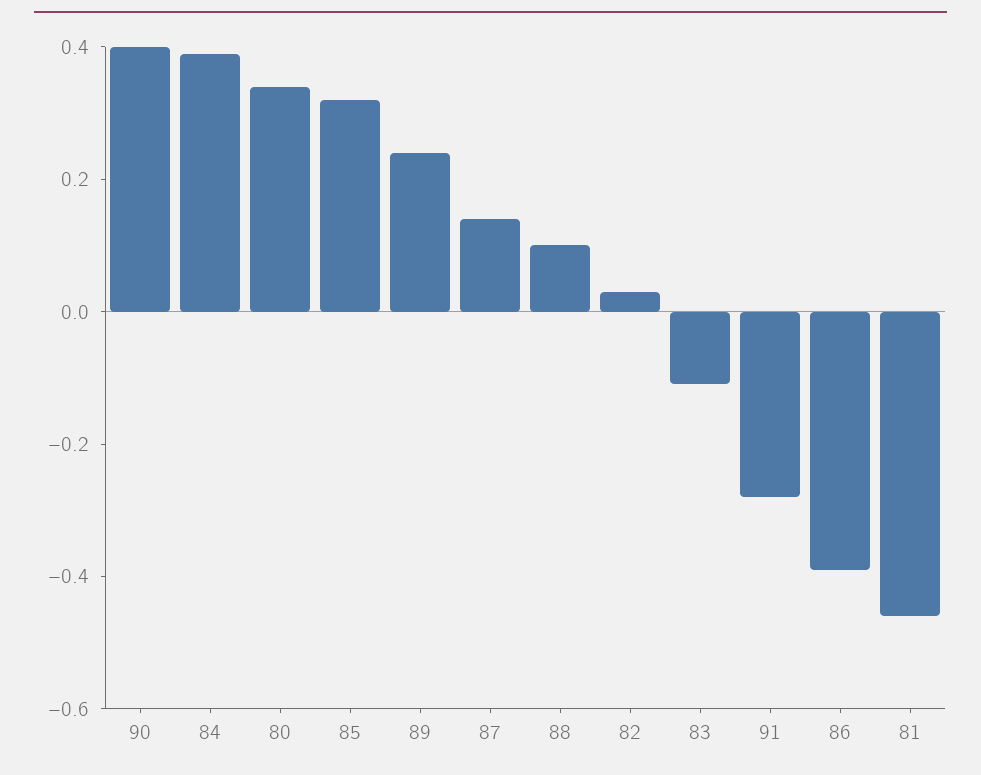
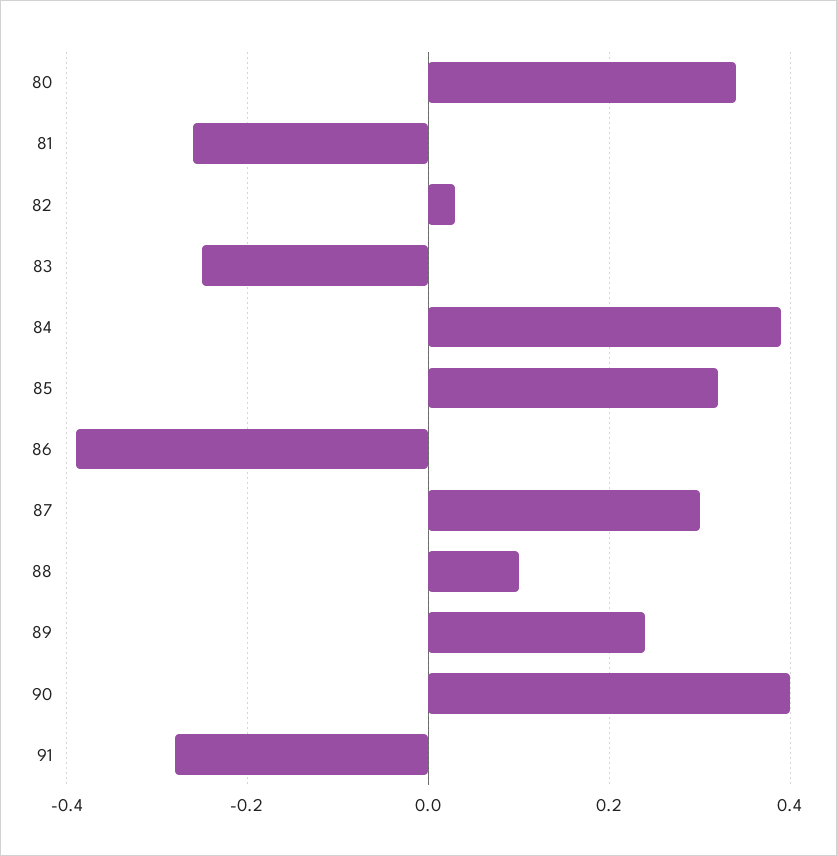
  {
    "90": 0.4,
    "84": 0.4,
    "80": 0.35,
    "85": 0.3,
    "89": 0.25,
-   "87": 0.15,
+   "87": 0.3,
    "88": 0.1,
    "82": 0.05,
-   "83": -0.1,
+   "83": -0.25,
    "91": -0.3,
    "86": -0.4,
-   "81": -0.45
+   "81": -0.25
  }

